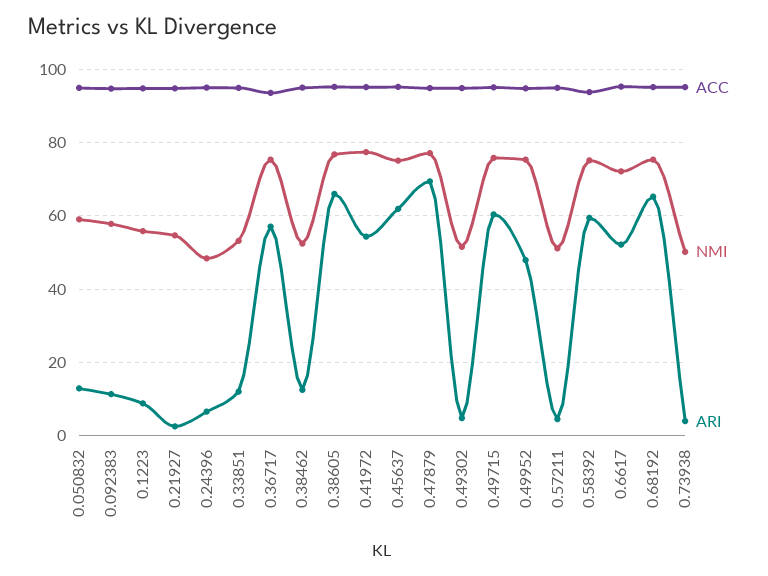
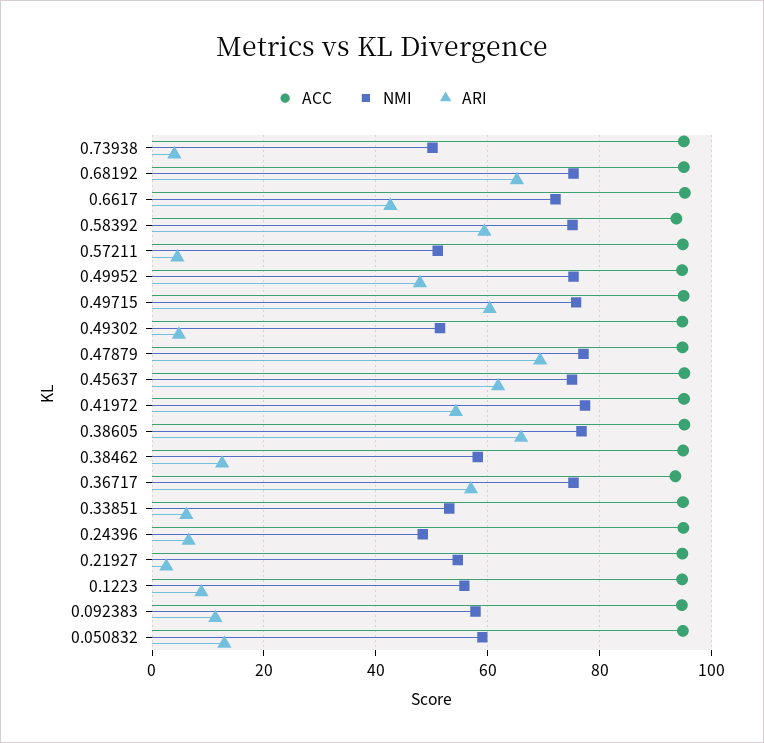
  {
    "ACC": {
      "0.050832": 94,
      "0.092383": 94,
      "0.1223": 94,
      "0.21927": 94,
      "0.24396": 94,
      "0.33851": 94,
      "0.36717": 94,
      "0.38462": 94,
      "0.38605": 96,
      "0.41972": 96,
      "0.45637": 96,
      "0.47879": 94,
      "0.49302": 94,
      "0.49715": 96,
      "0.49952": 94,
      "0.57211": 94,
      "0.58392": 94,
      "0.6617": 96,
      "0.68192": 96,
      "0.73938": 96
    },
    "NMI": {
      "0.050832": 60,
      "0.092383": 58,
      "0.1223": 56,
      "0.21927": 54,
      "0.24396": 48,
      "0.33851": 54,
      "0.36717": 76,
-     "0.38462": 52,
+     "0.38462": 58,
      "0.38605": 76,
      "0.41972": 78,
      "0.45637": 76,
      "0.47879": 78,
      "0.49302": 52,
      "0.49715": 76,
      "0.49952": 76,
      "0.57211": 52,
      "0.58392": 76,
      "0.6617": 72,
      "0.68192": 76,
      "0.73938": 50
    },
    "ARI": {
      "0.050832": 12,
      "0.092383": 12,
      "0.1223": 8,
      "0.21927": 2,
      "0.24396": 6,
-     "0.33851": 12,
+     "0.33851": 6,
      "0.36717": 58,
      "0.38462": 12,
      "0.38605": 66,
      "0.41972": 54,
      "0.45637": 62,
      "0.47879": 70,
      "0.49302": 4,
      "0.49715": 60,
      "0.49952": 48,
      "0.57211": 4,
      "0.58392": 60,
-     "0.6617": 52,
+     "0.6617": 42,
      "0.68192": 66,
      "0.73938": 4
    }
  }

